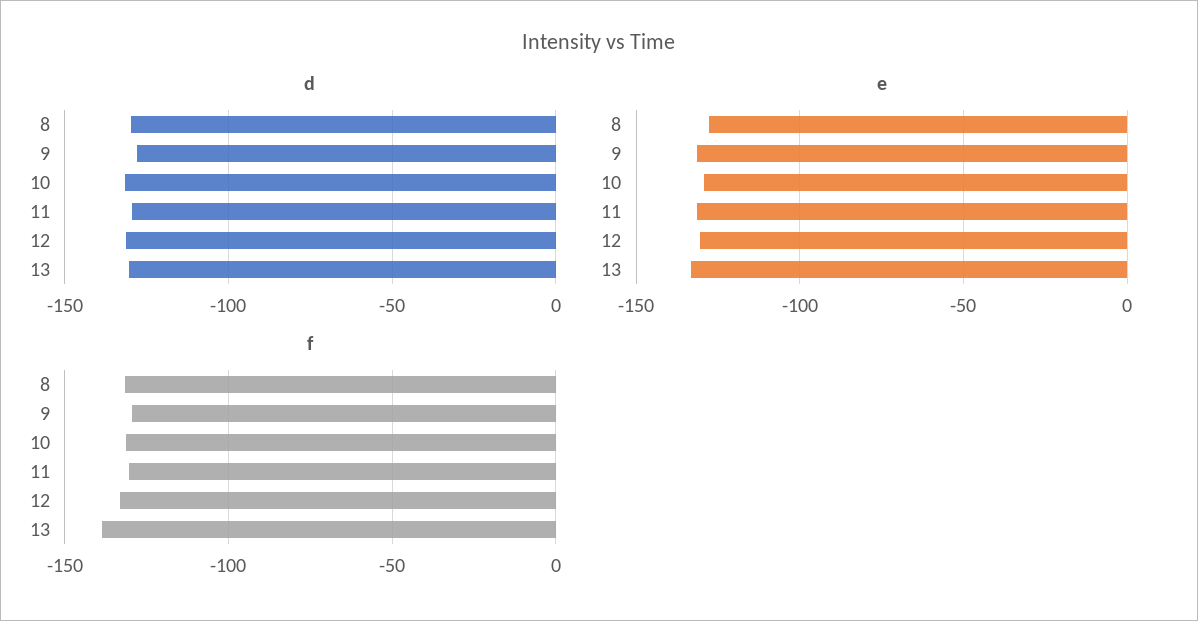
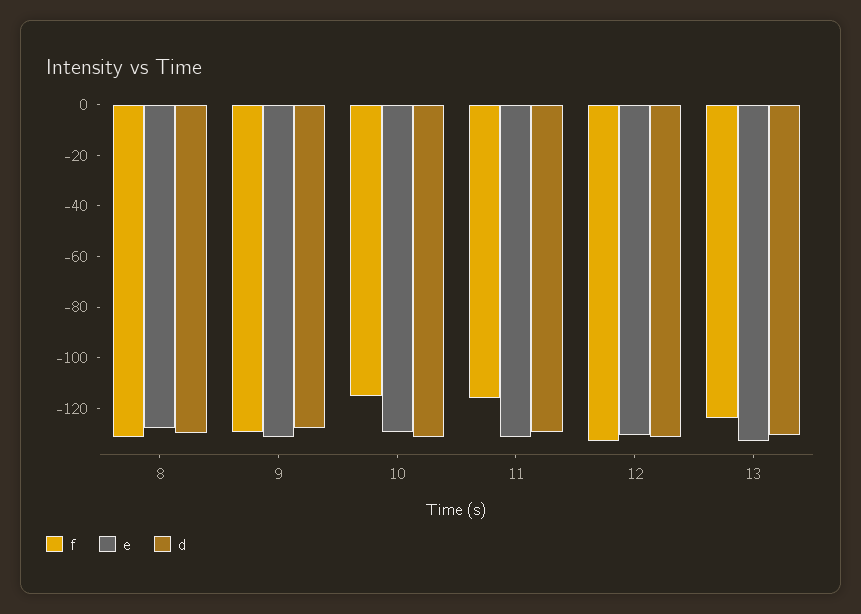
  {
    "d": {
      "8": -130,
      "9": -130,
      "10": -130,
      "11": -130,
      "12": -130,
      "13": -130
    },
    "e": {
      "8": -130,
      "9": -130,
      "10": -130,
      "11": -130,
      "12": -130,
      "13": -135
    },
    "f": {
      "8": -130,
      "9": -130,
-     "10": -130,
+     "10": -115,
-     "11": -130,
+     "11": -115,
      "12": -135,
-     "13": -140
+     "13": -125
    }
  }

